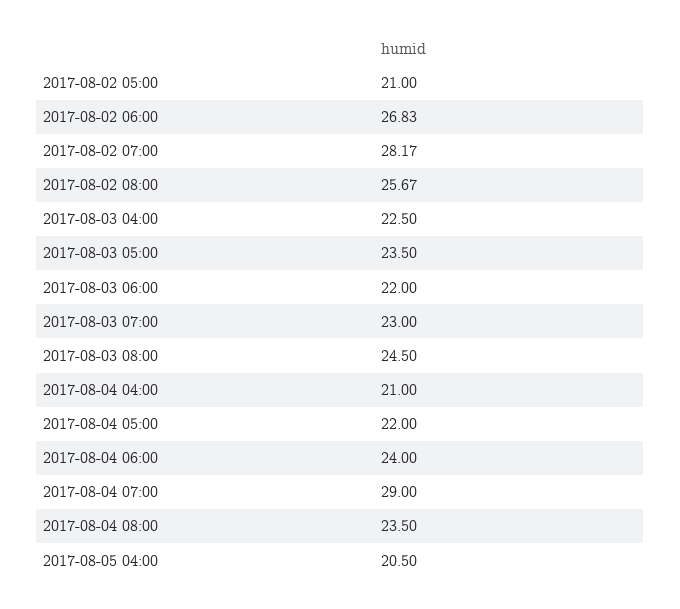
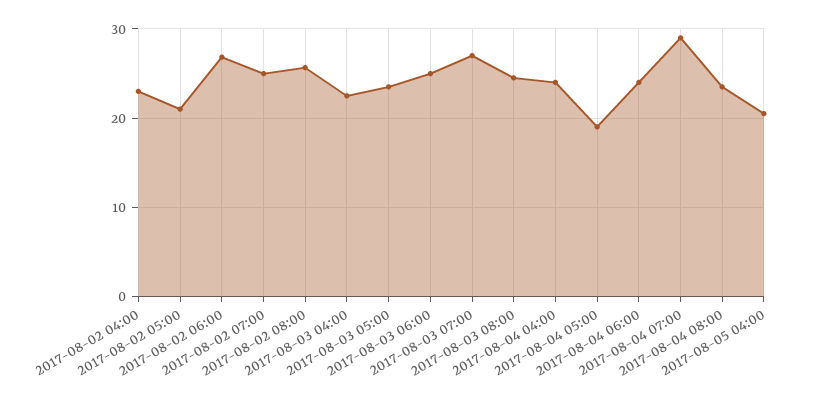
  {
    "2017-08-02 05:00": 21,
    "2017-08-02 06:00": 26.83,
-   "2017-08-02 07:00": 28.17,
+   "2017-08-02 07:00": 25,
    "2017-08-02 08:00": 25.67,
    "2017-08-03 04:00": 22.5,
    "2017-08-03 05:00": 23.5,
-   "2017-08-03 06:00": 22,
+   "2017-08-03 06:00": 25,
-   "2017-08-03 07:00": 23,
+   "2017-08-03 07:00": 27,
    "2017-08-03 08:00": 24.5,
-   "2017-08-04 04:00": 21,
+   "2017-08-04 04:00": 24,
-   "2017-08-04 05:00": 22,
+   "2017-08-04 05:00": 19,
    "2017-08-04 06:00": 24,
    "2017-08-04 07:00": 29,
    "2017-08-04 08:00": 23.5,
-   "2017-08-05 04:00": 20.5
+   "2017-08-05 04:00": 20.5,
+   "2017-08-02 04:00": 23
  }

